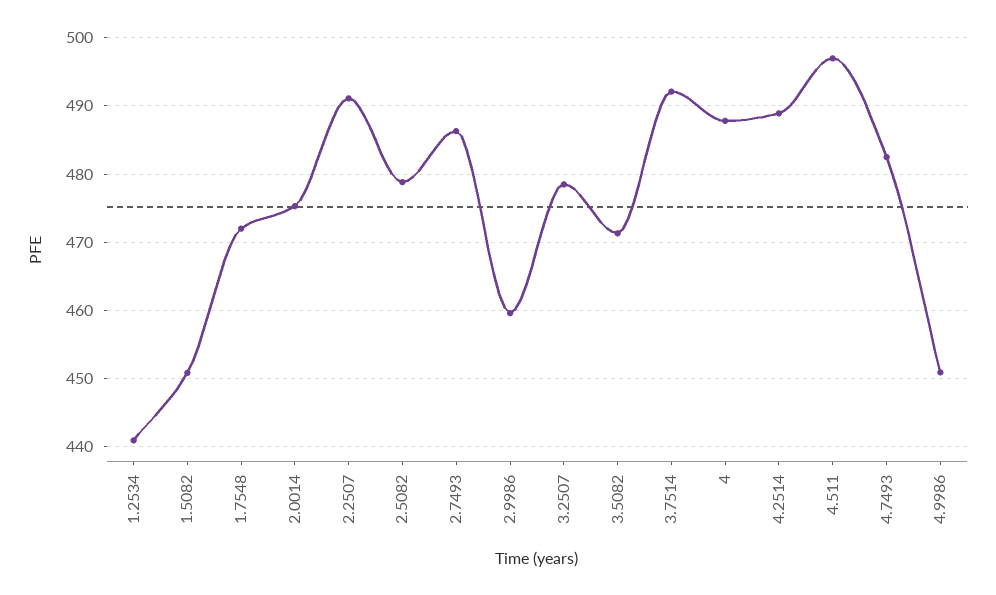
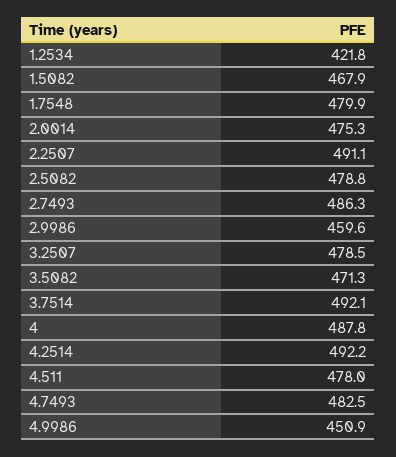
  {
-   "1.2534": 441,
+   "1.2534": 421.8,
-   "1.5082": 451,
+   "1.5082": 467.9,
-   "1.7548": 472,
+   "1.7548": 479.9,
    "2.0014": 475.3,
    "2.2507": 491.1,
    "2.5082": 478.8,
    "2.7493": 486.3,
    "2.9986": 459.6,
    "3.2507": 478.5,
    "3.5082": 471.3,
    "3.7514": 492.1,
    "4": 487.8,
-   "4.2514": 489,
+   "4.2514": 492.2,
-   "4.511": 497,
+   "4.511": 478,
    "4.7493": 482.5,
    "4.9986": 450.9
  }

